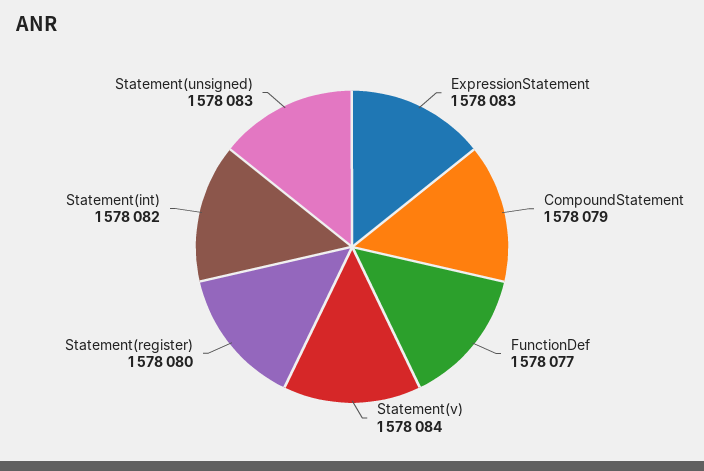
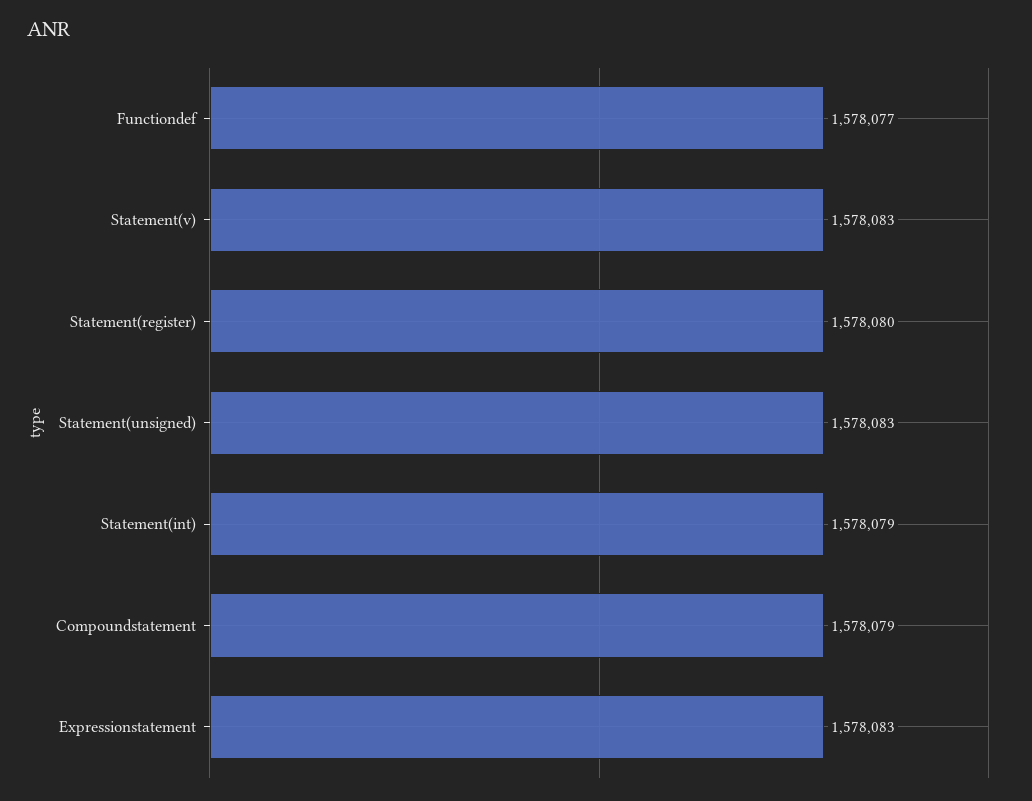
  {
    "ExpressionStatement": 1578083,
    "CompoundStatement": 1578079,
    "FunctionDef": 1578077,
-   "Statement(v)": 1578084,
+   "Statement(v)": 1578083,
    "Statement(register)": 1578080,
-   "Statement(int)": 1578082,
+   "Statement(int)": 1578079,
    "Statement(unsigned)": 1578083
  }

